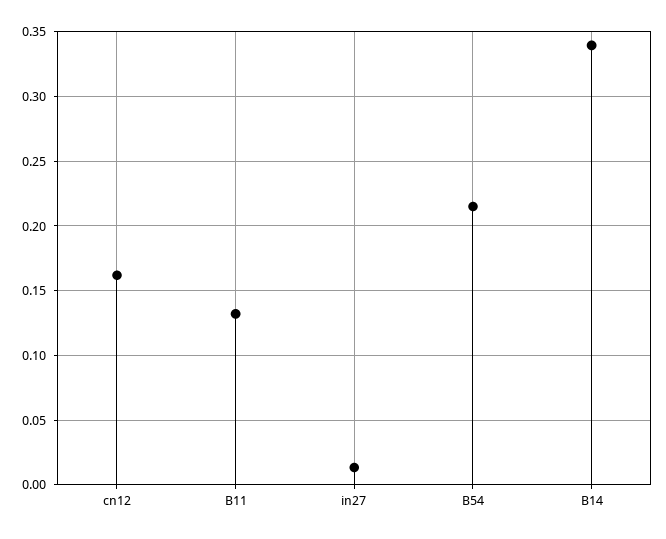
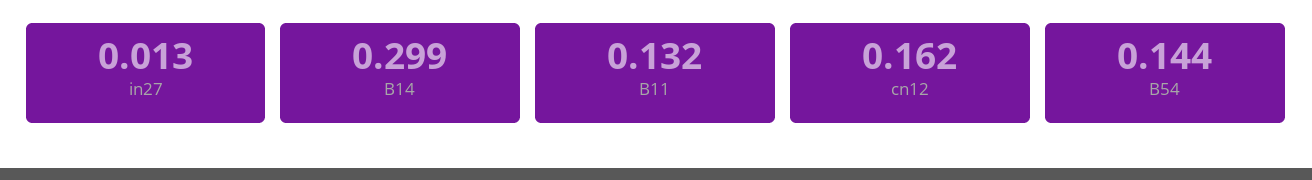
  {
    "cn12": 0.162,
    "B11": 0.132,
    "in27": 0.013,
-   "B54": 0.215,
+   "B54": 0.144,
-   "B14": 0.34
+   "B14": 0.299
  }

